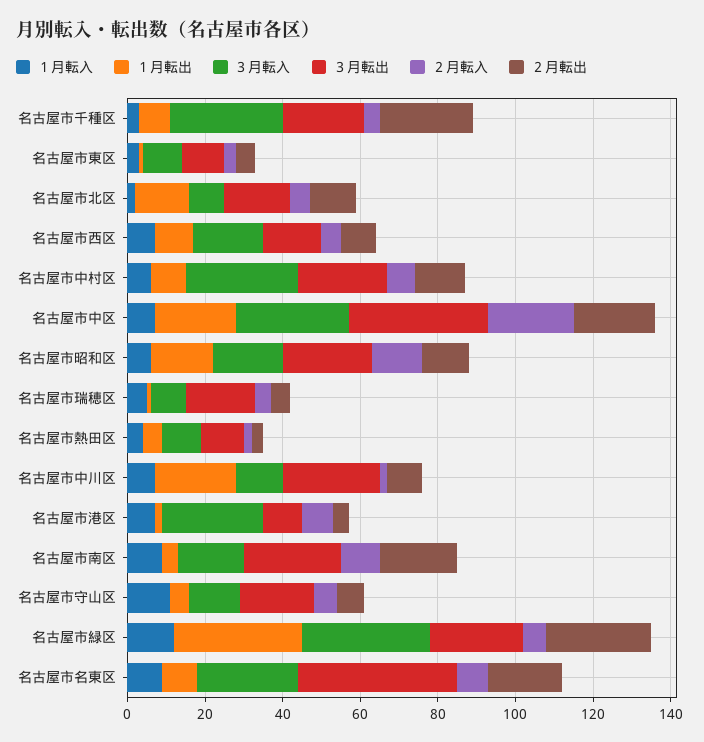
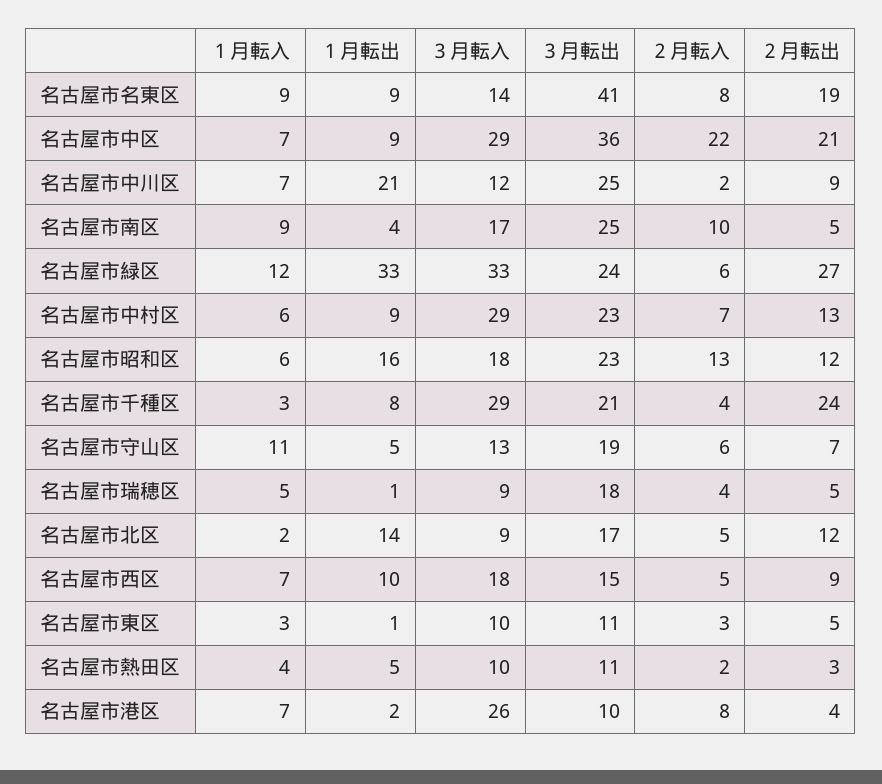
  {
    "１月転入": {
      "名古屋市千種区": 3,
      "名古屋市東区": 3,
      "名古屋市北区": 2,
      "名古屋市西区": 7,
      "名古屋市中村区": 6,
      "名古屋市中区": 7,
      "名古屋市昭和区": 6,
      "名古屋市瑞穂区": 5,
      "名古屋市熱田区": 4,
      "名古屋市中川区": 7,
      "名古屋市港区": 7,
      "名古屋市南区": 9,
      "名古屋市守山区": 11,
      "名古屋市緑区": 12,
      "名古屋市名東区": 9
    },
    "１月転出": {
      "名古屋市千種区": 8,
      "名古屋市東区": 1,
      "名古屋市北区": 14,
      "名古屋市西区": 10,
      "名古屋市中村区": 9,
-     "名古屋市中区": 20,
+     "名古屋市中区": 9,
      "名古屋市昭和区": 16,
      "名古屋市瑞穂区": 1,
      "名古屋市熱田区": 5,
      "名古屋市中川区": 21,
      "名古屋市港区": 2,
      "名古屋市南区": 4,
      "名古屋市守山区": 5,
      "名古屋市緑区": 33,
      "名古屋市名東区": 9
    },
    "３月転入": {
      "名古屋市千種区": 29,
      "名古屋市東区": 10,
      "名古屋市北区": 9,
      "名古屋市西区": 18,
      "名古屋市中村区": 29,
      "名古屋市中区": 29,
      "名古屋市昭和区": 18,
      "名古屋市瑞穂区": 9,
      "名古屋市熱田区": 10,
      "名古屋市中川区": 12,
      "名古屋市港区": 26,
      "名古屋市南区": 17,
      "名古屋市守山区": 13,
      "名古屋市緑区": 33,
-     "名古屋市名東区": 25
+     "名古屋市名東区": 14
    },
    "３月転出": {
      "名古屋市千種区": 21,
      "名古屋市東区": 11,
      "名古屋市北区": 17,
      "名古屋市西区": 15,
      "名古屋市中村区": 23,
      "名古屋市中区": 36,
      "名古屋市昭和区": 23,
      "名古屋市瑞穂区": 18,
      "名古屋市熱田区": 11,
      "名古屋市中川区": 25,
      "名古屋市港区": 10,
      "名古屋市南区": 25,
      "名古屋市守山区": 19,
      "名古屋市緑区": 24,
      "名古屋市名東区": 41
    },
    "２月転入": {
      "名古屋市千種区": 4,
      "名古屋市東区": 3,
      "名古屋市北区": 5,
      "名古屋市西区": 5,
      "名古屋市中村区": 7,
      "名古屋市中区": 22,
      "名古屋市昭和区": 13,
      "名古屋市瑞穂区": 4,
      "名古屋市熱田区": 2,
      "名古屋市中川区": 2,
      "名古屋市港区": 8,
      "名古屋市南区": 10,
      "名古屋市守山区": 6,
      "名古屋市緑区": 6,
      "名古屋市名東区": 8
    },
    "２月転出": {
      "名古屋市千種区": 24,
      "名古屋市東区": 5,
      "名古屋市北区": 12,
      "名古屋市西区": 9,
      "名古屋市中村区": 13,
      "名古屋市中区": 21,
      "名古屋市昭和区": 12,
      "名古屋市瑞穂区": 5,
      "名古屋市熱田区": 3,
      "名古屋市中川区": 9,
      "名古屋市港区": 4,
-     "名古屋市南区": 20,
+     "名古屋市南区": 5,
      "名古屋市守山区": 7,
      "名古屋市緑区": 27,
      "名古屋市名東区": 19
    }
  }

